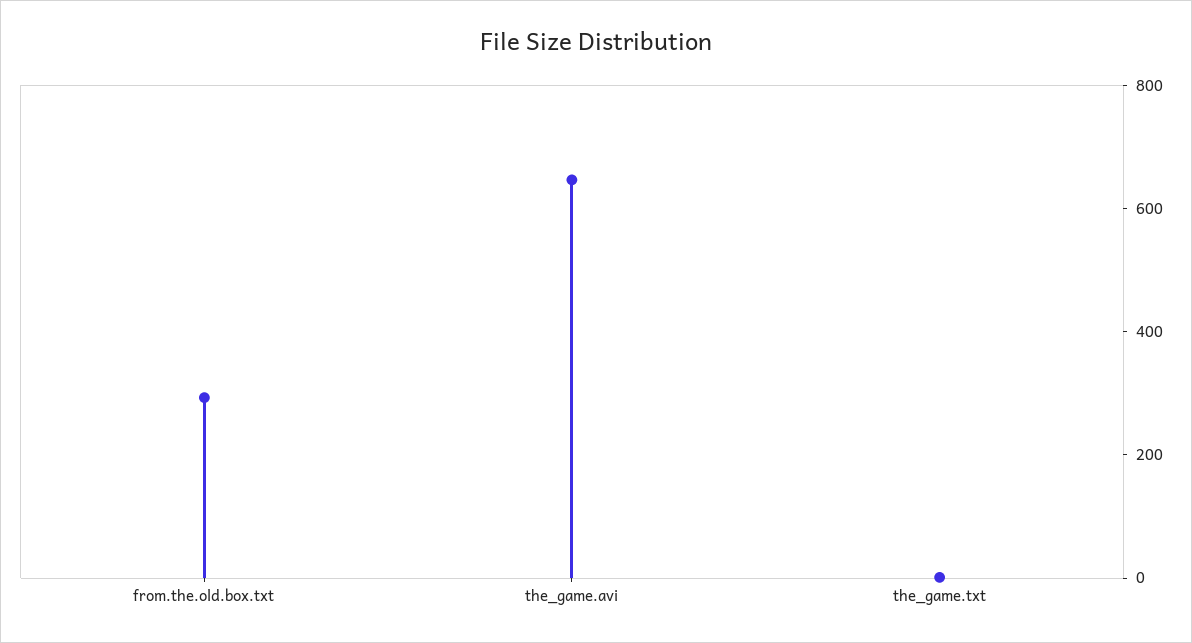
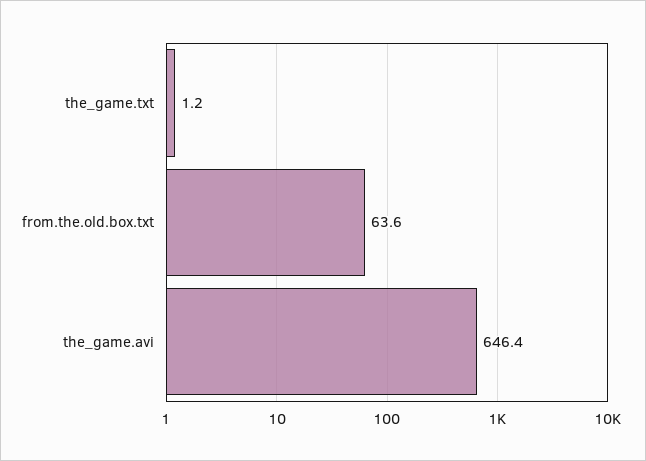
  {
-   "from.the.old.box.txt": 300,
+   "from.the.old.box.txt": 63.6,
    "the_game.avi": 646.4,
    "the_game.txt": 1.2
  }

